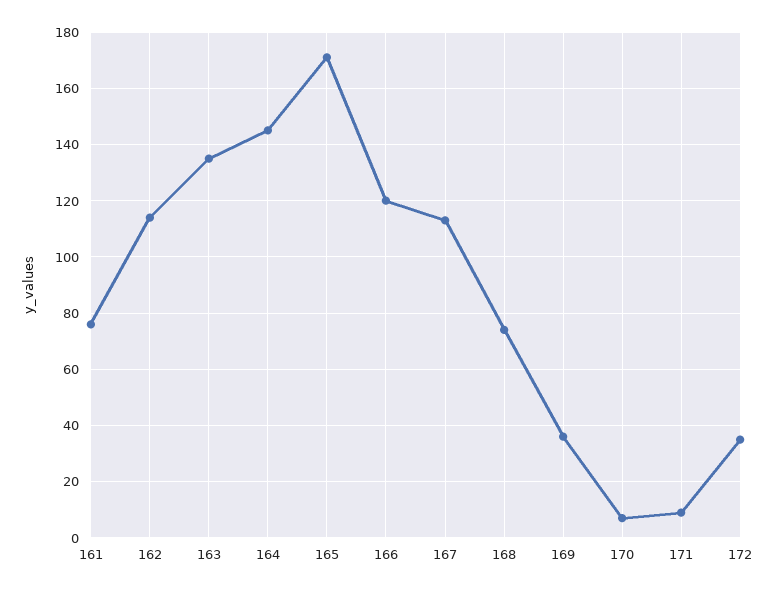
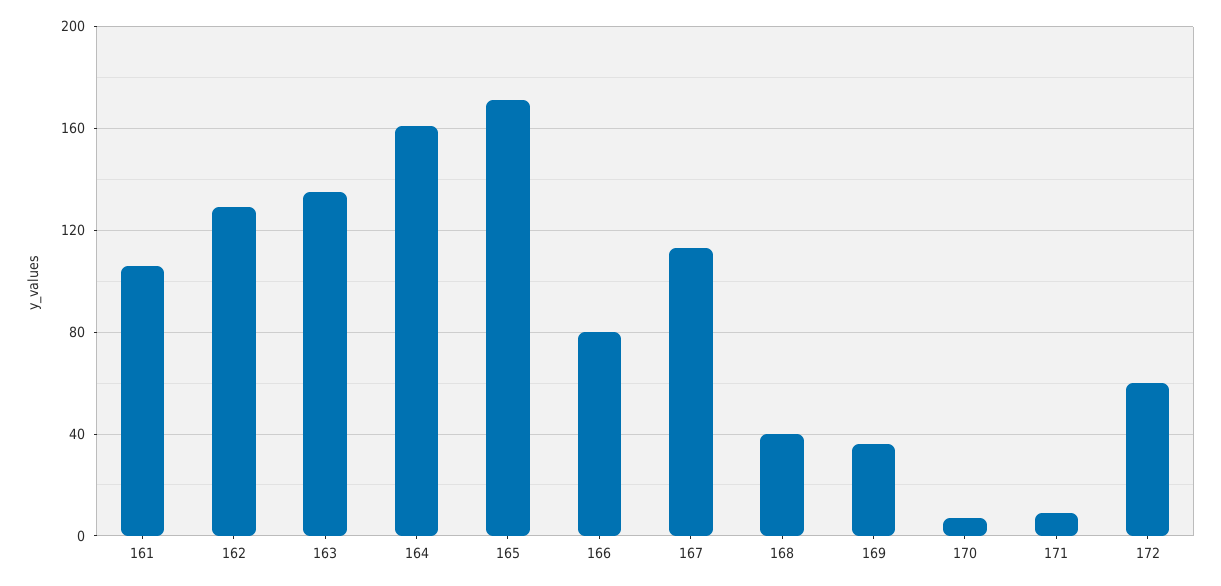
  {
-   "161": 75,
+   "161": 105,
-   "162": 115,
+   "162": 130,
    "163": 135,
-   "164": 145,
+   "164": 160,
    "165": 170,
-   "166": 120,
+   "166": 80,
    "167": 115,
-   "168": 75,
+   "168": 40,
    "169": 35,
    "170": 5,
    "171": 10,
-   "172": 35
+   "172": 60
  }

